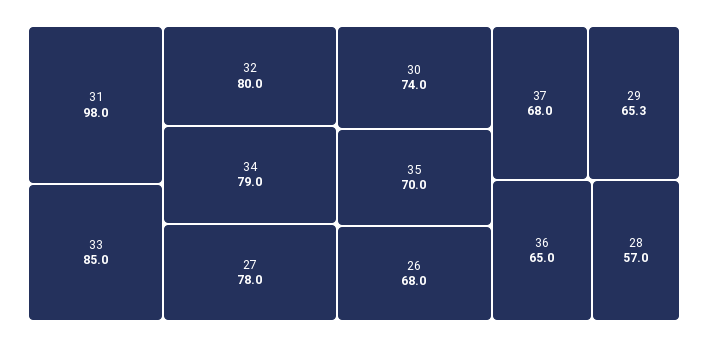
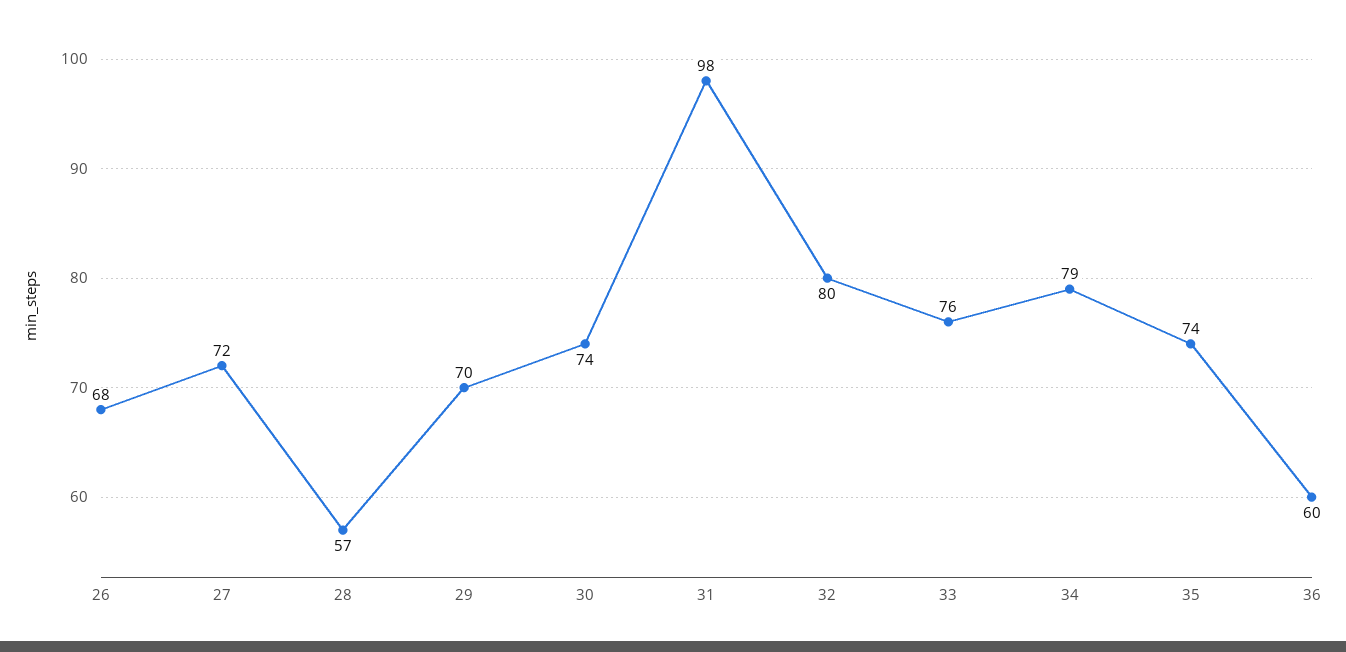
  {
    "31": 98,
-   "33": 85,
+   "33": 76,
    "32": 80,
    "34": 79,
-   "27": 78,
+   "27": 72,
    "30": 74,
-   "35": 70,
+   "35": 74,
    "26": 68,
-   "37": 68,
-   "29": 65.3,
+   "29": 70,
-   "36": 65,
+   "36": 60,
    "28": 57
  }

